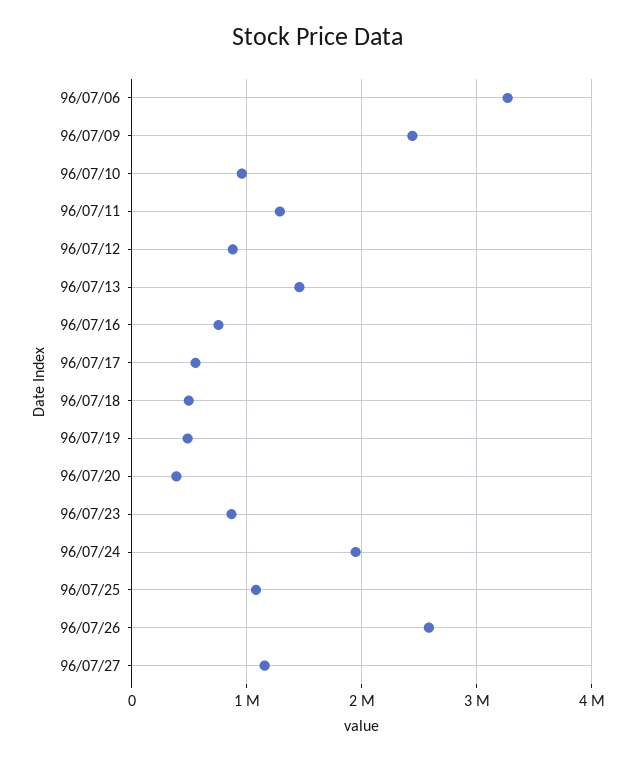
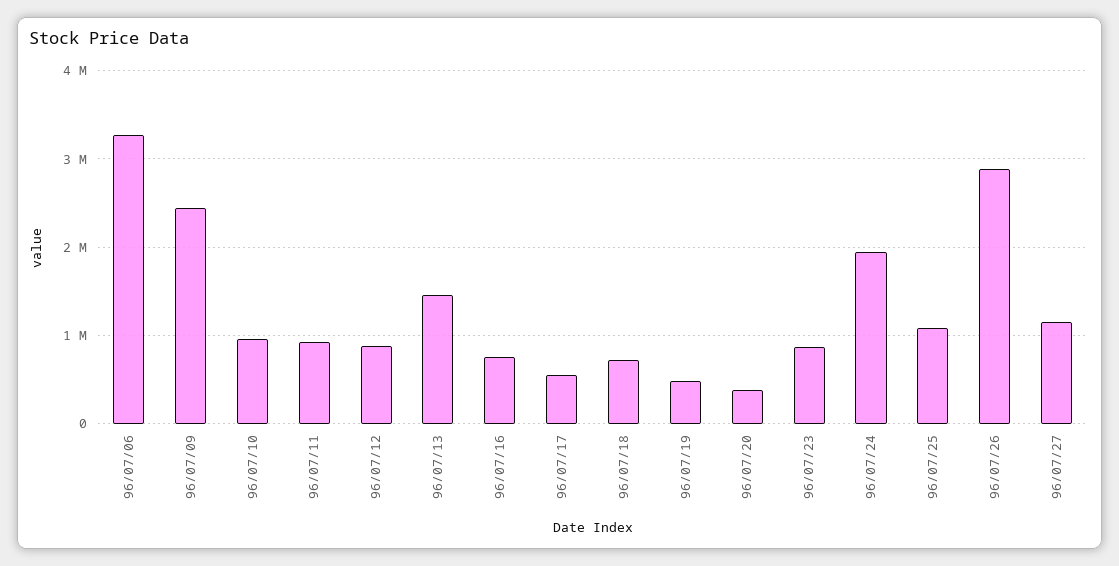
  {
    "96/07/06": 3300000,
    "96/07/09": 2400000,
    "96/07/10": 1000000,
-   "96/07/11": 1300000,
+   "96/07/11": 900000,
    "96/07/12": 900000,
    "96/07/13": 1500000,
    "96/07/16": 800000,
    "96/07/17": 600000,
-   "96/07/18": 500000,
+   "96/07/18": 700000,
    "96/07/19": 500000,
    "96/07/20": 400000,
    "96/07/23": 900000,
    "96/07/24": 1900000,
    "96/07/25": 1100000,
-   "96/07/26": 2600000,
+   "96/07/26": 2900000,
    "96/07/27": 1200000
  }

